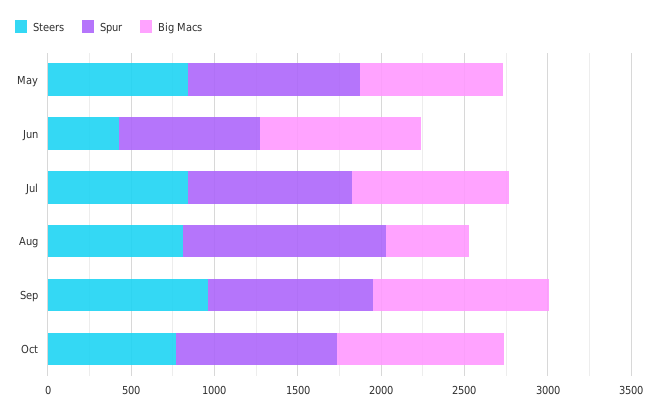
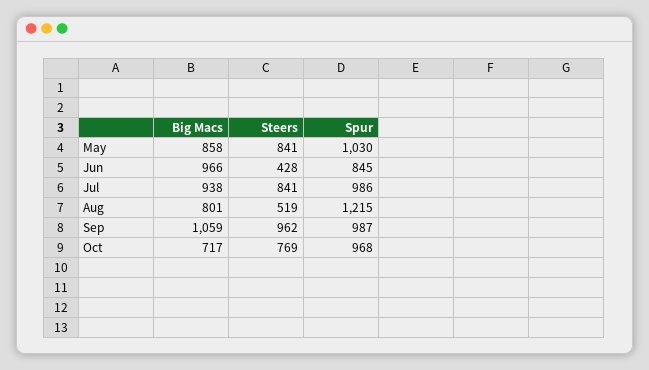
  {
    "Steers": {
      "May": 841,
      "Jun": 428,
      "Jul": 841,
-     "Aug": 800,
+     "Aug": 519,
      "Sep": 962,
      "Oct": 769
    },
    "Spur": {
      "May": 1030,
      "Jun": 845,
      "Jul": 986,
      "Aug": 1215,
      "Sep": 987,
      "Oct": 968
    },
    "Big Macs": {
      "May": 858,
      "Jun": 966,
      "Jul": 938,
-     "Aug": 500,
+     "Aug": 801,
      "Sep": 1059,
-     "Oct": 1000
+     "Oct": 717
    }
  }

